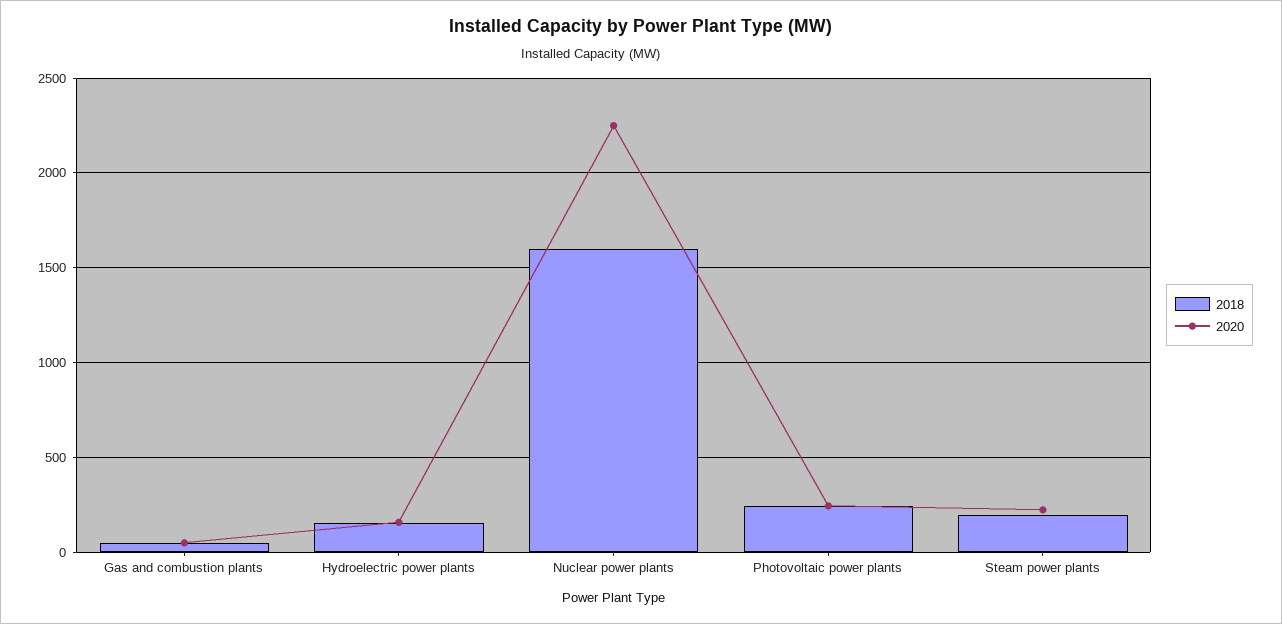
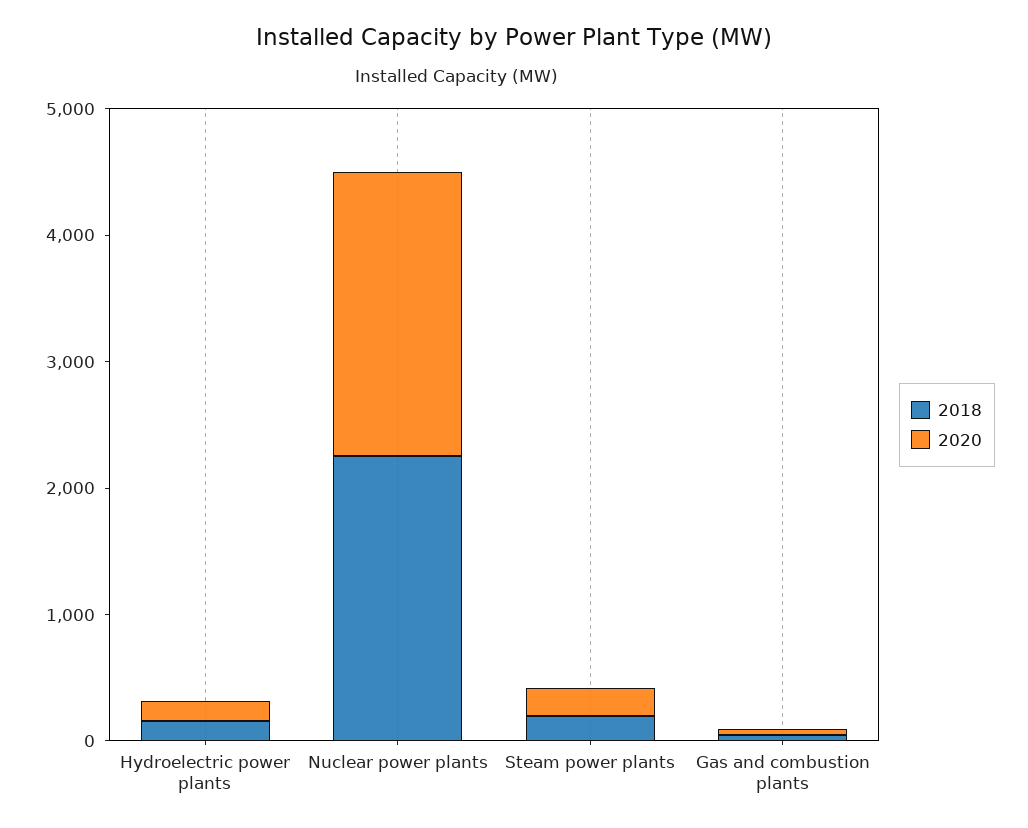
  {
    "2018": {
      "Gas and combustion plants": 50,
      "Hydroelectric power plants": 150,
-     "Nuclear power plants": 1600,
+     "Nuclear power plants": 2200,
-     "Photovoltaic power plants": 250,
      "Steam power plants": 200
    },
    "2020": {
      "Gas and combustion plants": 50,
      "Hydroelectric power plants": 150,
      "Nuclear power plants": 2250,
-     "Photovoltaic power plants": 250,
      "Steam power plants": 200
    }
  }

